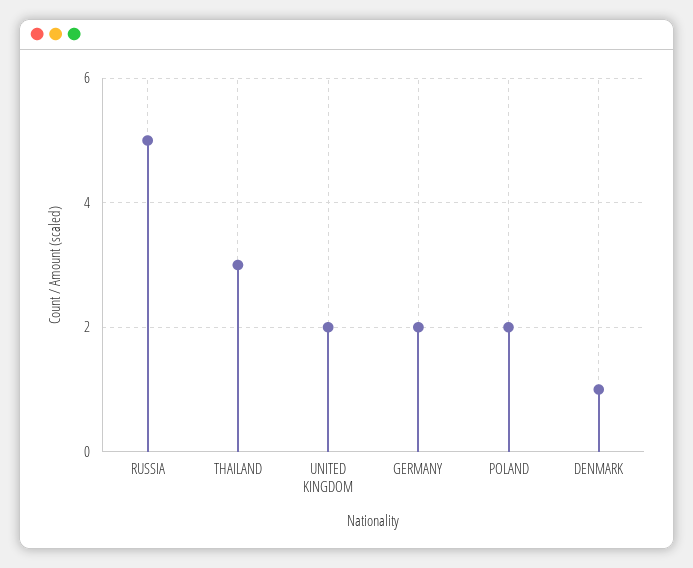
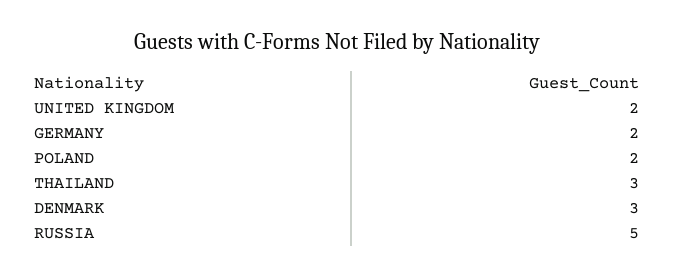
  {
    "RUSSIA": 5,
    "THAILAND": 3,
    "UNITED KINGDOM": 2,
    "GERMANY": 2,
    "POLAND": 2,
-   "DENMARK": 1
+   "DENMARK": 3
  }

